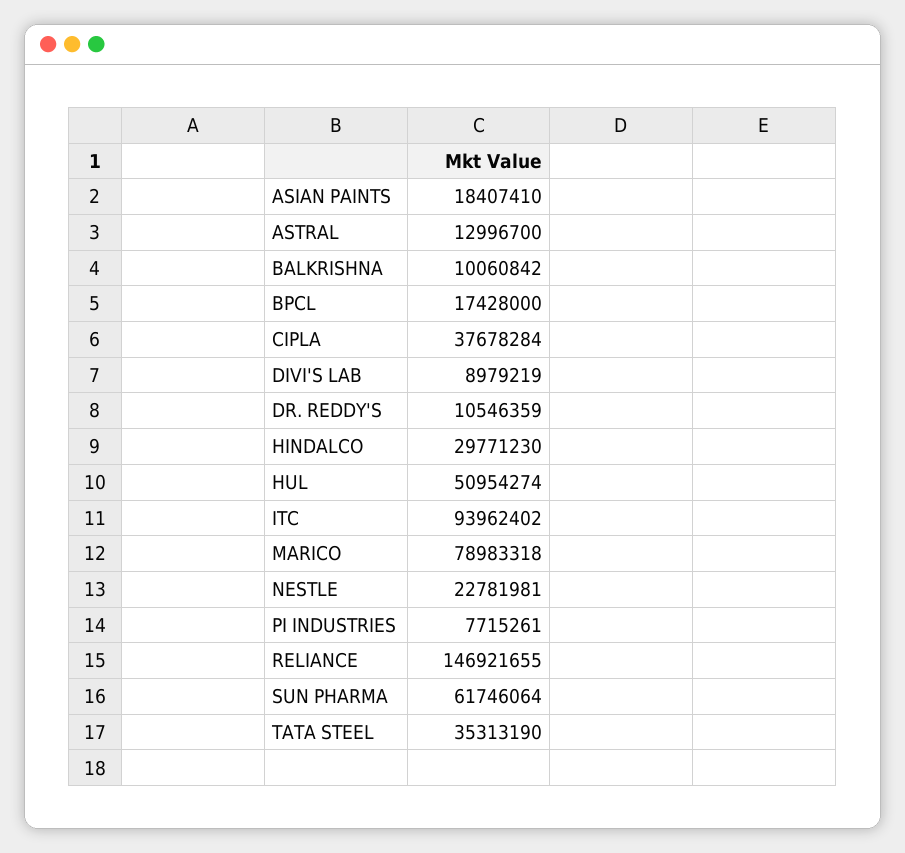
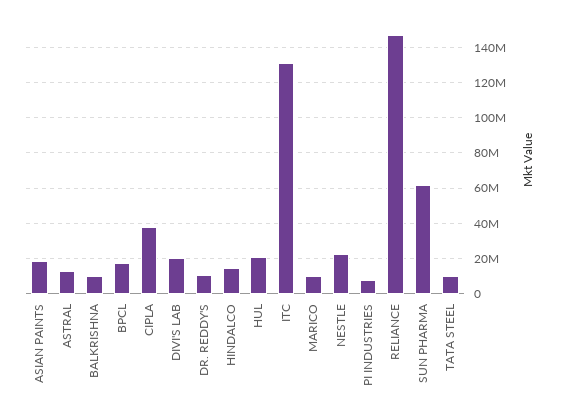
  {
    "ASIAN PAINTS": 18407410,
    "ASTRAL": 12996700,
    "BALKRISHNA": 10060842,
    "BPCL": 17428000,
    "CIPLA": 37678284,
-   "DIVI'S LAB": 8979219,
+   "DIVI'S LAB": 20000000,
    "DR. REDDY'S": 10546359,
-   "HINDALCO": 29771230,
+   "HINDALCO": 15000000,
-   "HUL": 50954274,
+   "HUL": 20000000,
-   "ITC": 93962402,
+   "ITC": 130000000,
-   "MARICO": 78983318,
+   "MARICO": 10000000,
    "NESTLE": 22781981,
    "PI INDUSTRIES": 7715261,
    "RELIANCE": 146921655,
    "SUN PHARMA": 61746064,
-   "TATA STEEL": 35313190
+   "TATA STEEL": 10000000
  }

